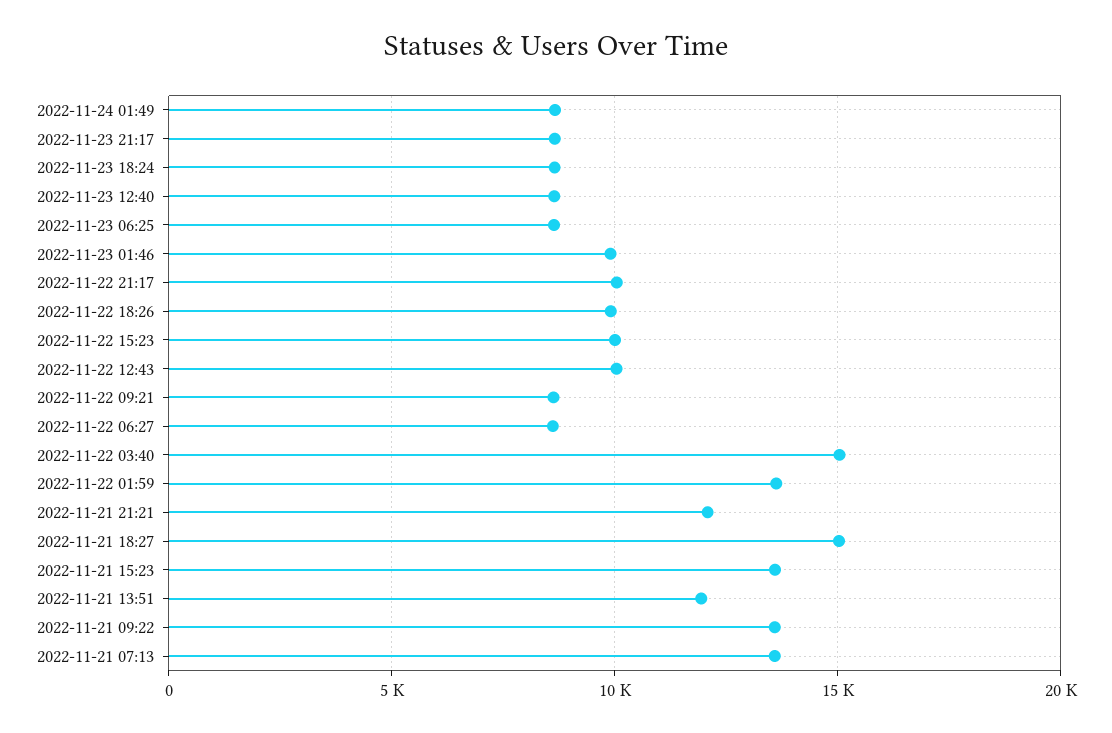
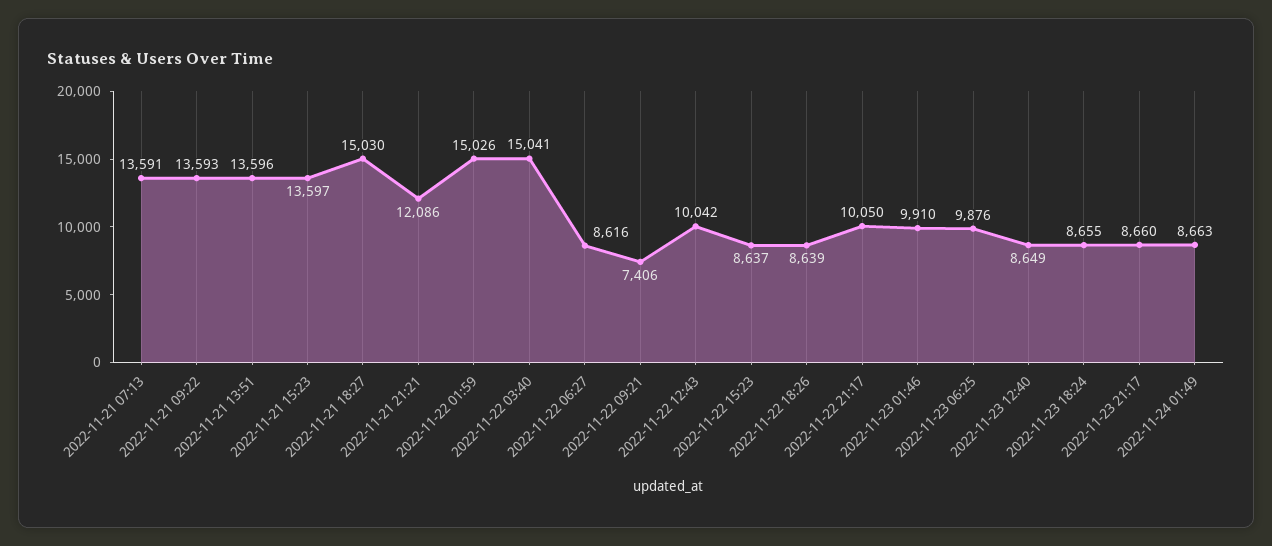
  {
    "2022-11-24 01:49": 8663,
    "2022-11-23 21:17": 8660,
    "2022-11-23 18:24": 8655,
    "2022-11-23 12:40": 8649,
-   "2022-11-23 06:25": 8500,
+   "2022-11-23 06:25": 9876,
    "2022-11-23 01:46": 9910,
    "2022-11-22 21:17": 10050,
-   "2022-11-22 18:26": 10000,
+   "2022-11-22 18:26": 8639,
-   "2022-11-22 15:23": 10000,
+   "2022-11-22 15:23": 8637,
    "2022-11-22 12:43": 10042,
-   "2022-11-22 09:21": 8500,
+   "2022-11-22 09:21": 7406,
    "2022-11-22 06:27": 8616,
    "2022-11-22 03:40": 15041,
-   "2022-11-22 01:59": 13500,
+   "2022-11-22 01:59": 15026,
    "2022-11-21 21:21": 12086,
    "2022-11-21 18:27": 15030,
    "2022-11-21 15:23": 13597,
-   "2022-11-21 13:51": 12000,
+   "2022-11-21 13:51": 13596,
    "2022-11-21 09:22": 13593,
    "2022-11-21 07:13": 13591
  }

